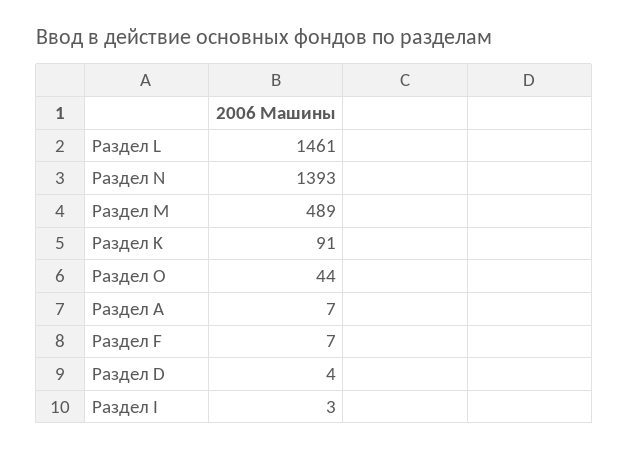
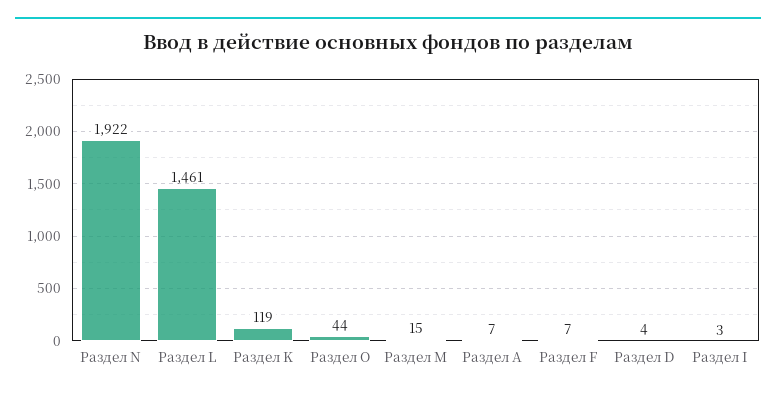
  {
    "Раздел L": 1461,
-   "Раздел N": 1393,
+   "Раздел N": 1922,
-   "Раздел M": 489,
+   "Раздел M": 15,
-   "Раздел K": 91,
+   "Раздел K": 119,
    "Раздел O": 44,
    "Раздел А": 7,
    "Раздел F": 7,
    "Раздел D": 4,
    "Раздел I": 3
  }

